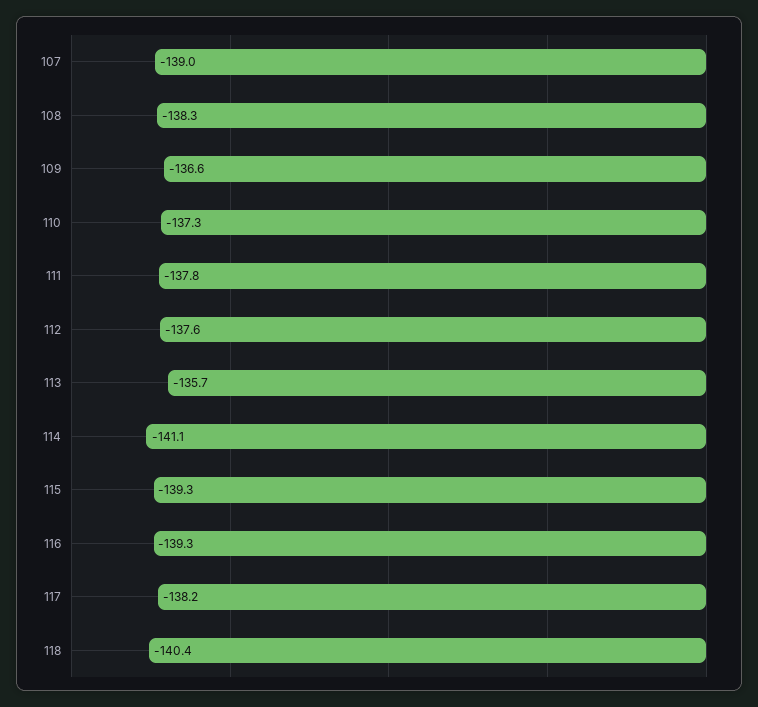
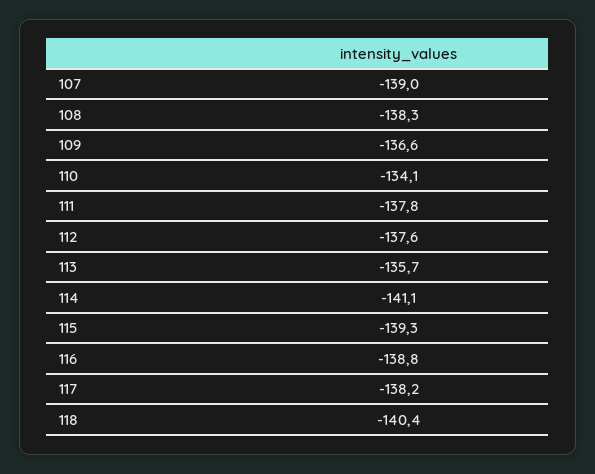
  {
    "107": -139,
    "108": -138.3,
    "109": -136.6,
-   "110": -137.3,
+   "110": -134.1,
    "111": -137.8,
    "112": -137.6,
    "113": -135.7,
    "114": -141.1,
    "115": -139.3,
-   "116": -139.3,
+   "116": -138.8,
    "117": -138.2,
    "118": -140.4
  }

